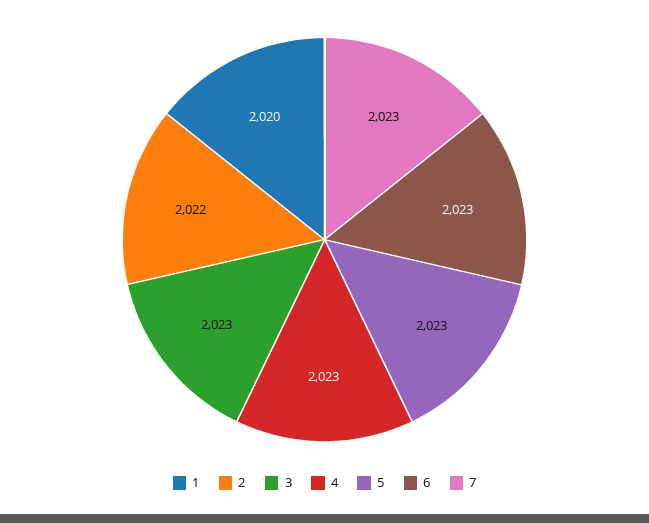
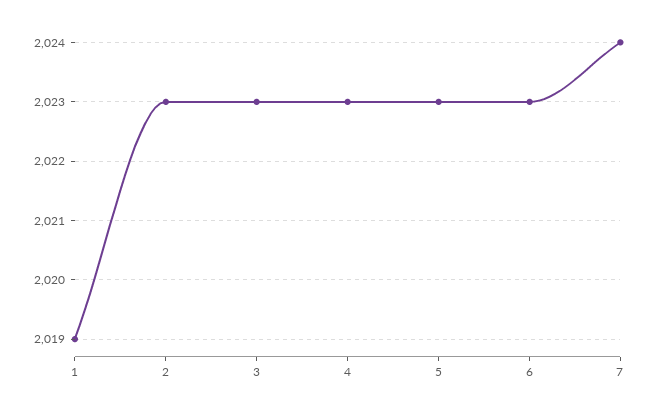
  {
-   "1": 2020,
+   "1": 2019,
-   "2": 2022,
+   "2": 2023,
    "3": 2023,
    "4": 2023,
    "5": 2023,
    "6": 2023,
-   "7": 2023
+   "7": 2024
  }

